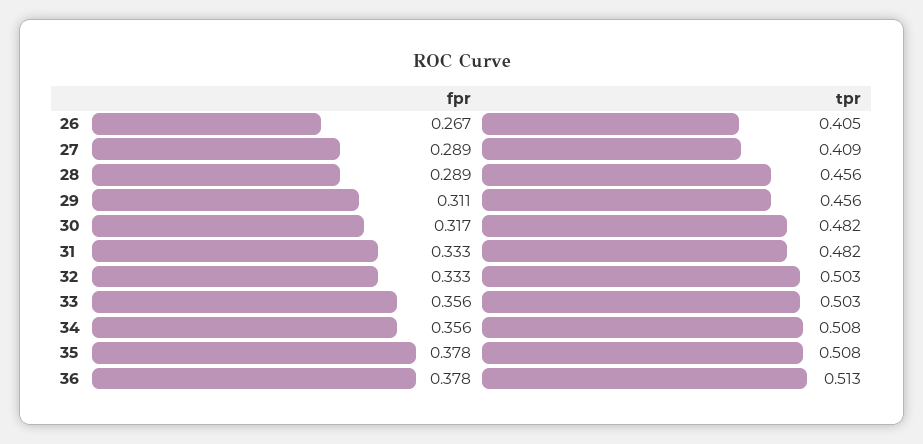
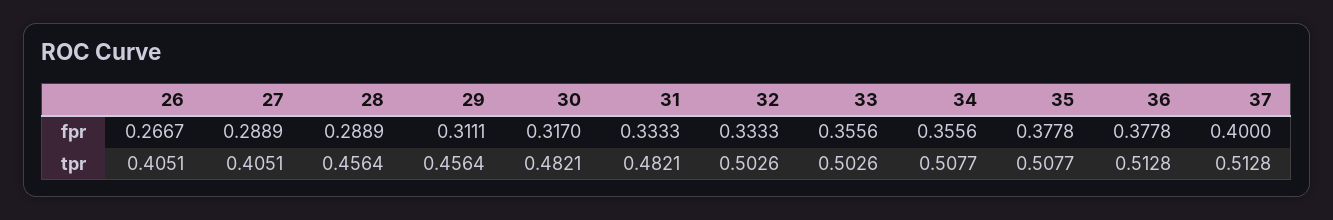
  {
    "fpr": {
      "26": 0.2667,
      "27": 0.2889,
      "28": 0.2889,
      "29": 0.3111,
      "30": 0.317,
      "31": 0.3333,
      "32": 0.3333,
      "33": 0.3556,
      "34": 0.3556,
      "35": 0.3778,
-     "36": 0.3778
+     "36": 0.3778,
+     "37": 0.4
    },
    "tpr": {
      "26": 0.4051,
-     "27": 0.409,
+     "27": 0.4051,
      "28": 0.4564,
      "29": 0.4564,
      "30": 0.4821,
      "31": 0.4821,
      "32": 0.5026,
      "33": 0.5026,
      "34": 0.5077,
      "35": 0.5077,
-     "36": 0.5128
+     "36": 0.5128,
+     "37": 0.5128
    }
  }

